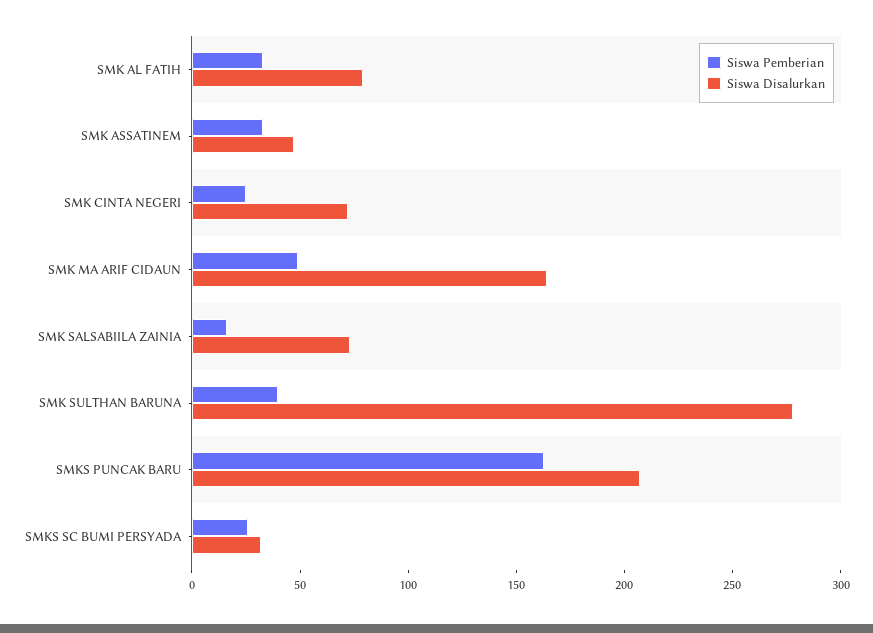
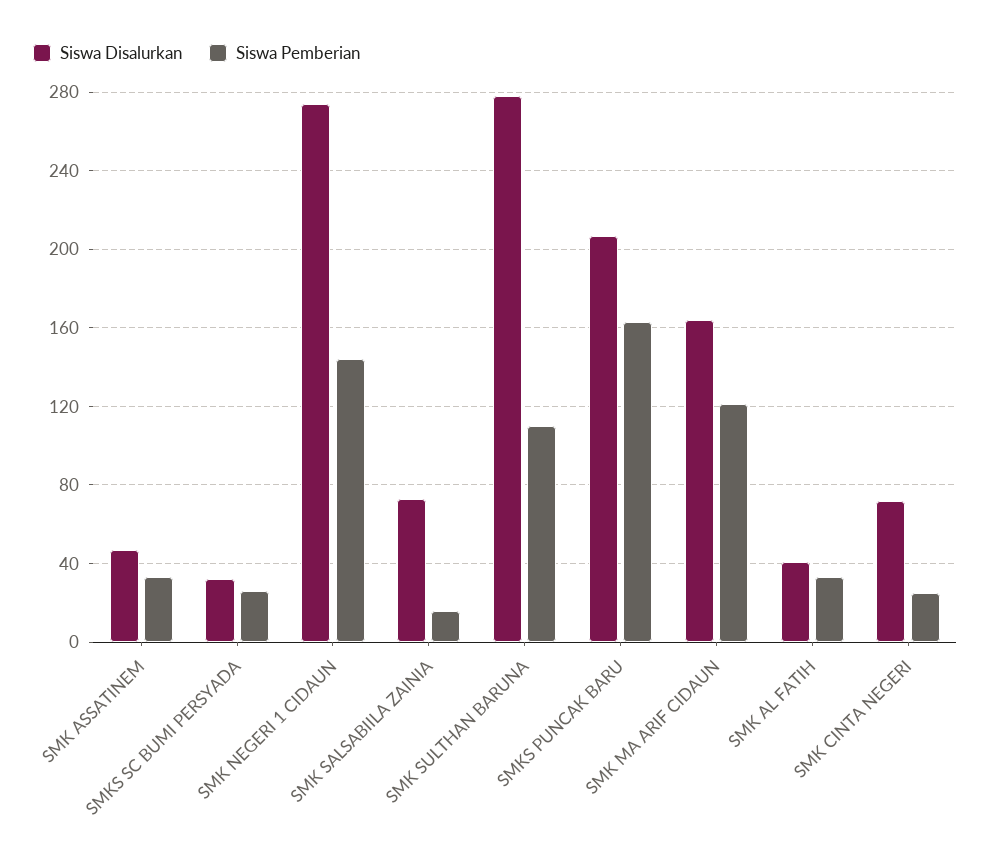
  {
    "Siswa Pemberian": {
      "SMK AL FATIH": 35,
      "SMK ASSATINEM": 35,
      "SMK CINTA NEGERI": 25,
-     "SMK MA ARIF CIDAUN": 50,
+     "SMK MA ARIF CIDAUN": 120,
      "SMK SALSABIILA ZAINIA": 15,
-     "SMK SULTHAN BARUNA": 40,
+     "SMK SULTHAN BARUNA": 110,
      "SMKS PUNCAK BARU": 165,
-     "SMKS SC BUMI PERSYADA": 25
+     "SMKS SC BUMI PERSYADA": 25,
+     "SMK NEGERI 1 CIDAUN": 145
    },
    "Siswa Disalurkan": {
-     "SMK AL FATIH": 80,
+     "SMK AL FATIH": 40,
      "SMK ASSATINEM": 45,
      "SMK CINTA NEGERI": 70,
      "SMK MA ARIF CIDAUN": 165,
      "SMK SALSABIILA ZAINIA": 75,
      "SMK SULTHAN BARUNA": 280,
      "SMKS PUNCAK BARU": 205,
-     "SMKS SC BUMI PERSYADA": 30
+     "SMKS SC BUMI PERSYADA": 30,
+     "SMK NEGERI 1 CIDAUN": 275
    }
  }

